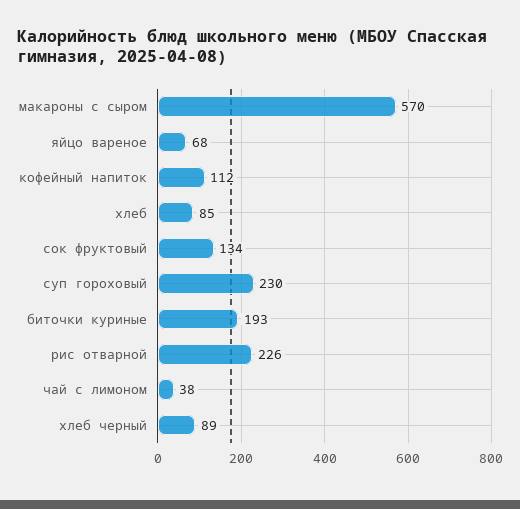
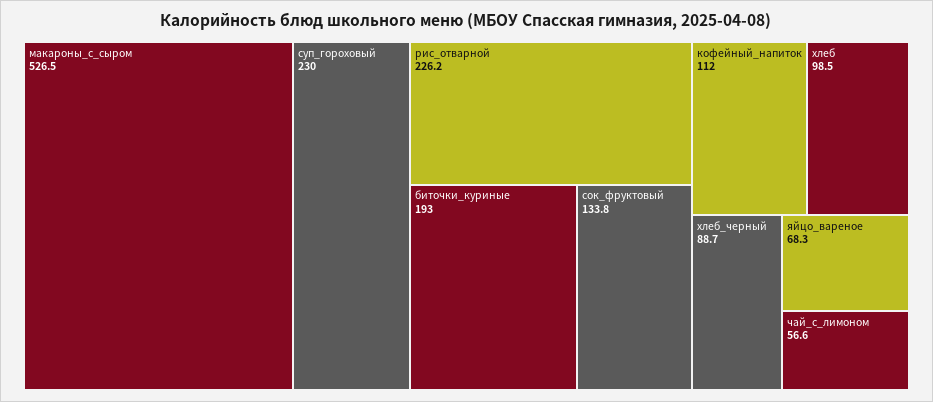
  {
-   "макароны с сыром": 570,
+   "макароны с сыром": 526.5,
    "яйцо вареное": 68.3,
    "кофейный напиток": 112,
-   "хлеб": 85,
+   "хлеб": 98.5,
    "сок фруктовый": 133.8,
    "суп гороховый": 230,
    "биточки куриные": 193,
    "рис отварной": 226.2,
-   "чай с лимоном": 38,
+   "чай с лимоном": 56.6,
    "хлеб черный": 88.7
  }

